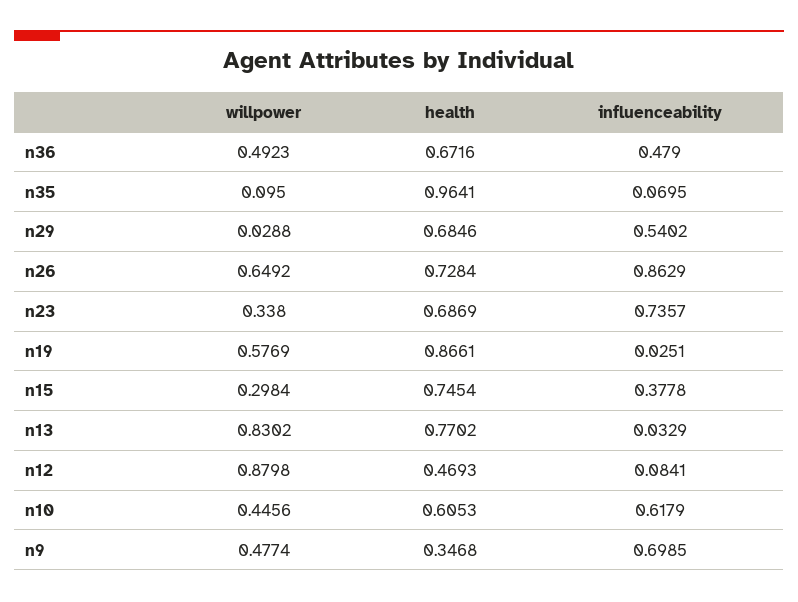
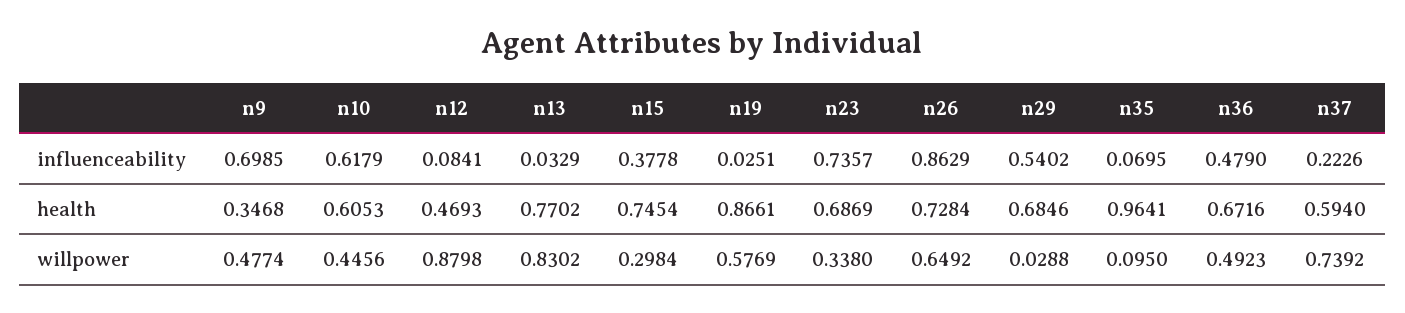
  {
    "willpower": {
      "n36": 0.4923,
      "n35": 0.095,
      "n29": 0.0288,
      "n26": 0.6492,
      "n23": 0.338,
      "n19": 0.5769,
      "n15": 0.2984,
      "n13": 0.8302,
      "n12": 0.8798,
      "n10": 0.4456,
-     "n9": 0.4774
+     "n9": 0.4774,
+     "n37": 0.7392
    },
    "health": {
      "n36": 0.6716,
      "n35": 0.9641,
      "n29": 0.6846,
      "n26": 0.7284,
      "n23": 0.6869,
      "n19": 0.8661,
      "n15": 0.7454,
      "n13": 0.7702,
      "n12": 0.4693,
      "n10": 0.6053,
-     "n9": 0.3468
+     "n9": 0.3468,
+     "n37": 0.594
    },
    "influenceability": {
      "n36": 0.479,
      "n35": 0.0695,
      "n29": 0.5402,
      "n26": 0.8629,
      "n23": 0.7357,
      "n19": 0.0251,
      "n15": 0.3778,
      "n13": 0.0329,
      "n12": 0.0841,
      "n10": 0.6179,
-     "n9": 0.6985
+     "n9": 0.6985,
+     "n37": 0.2226
    }
  }

